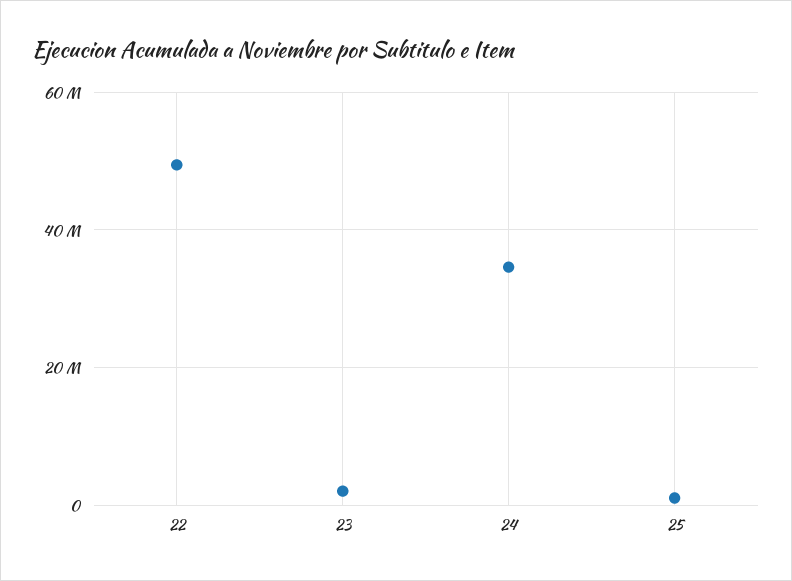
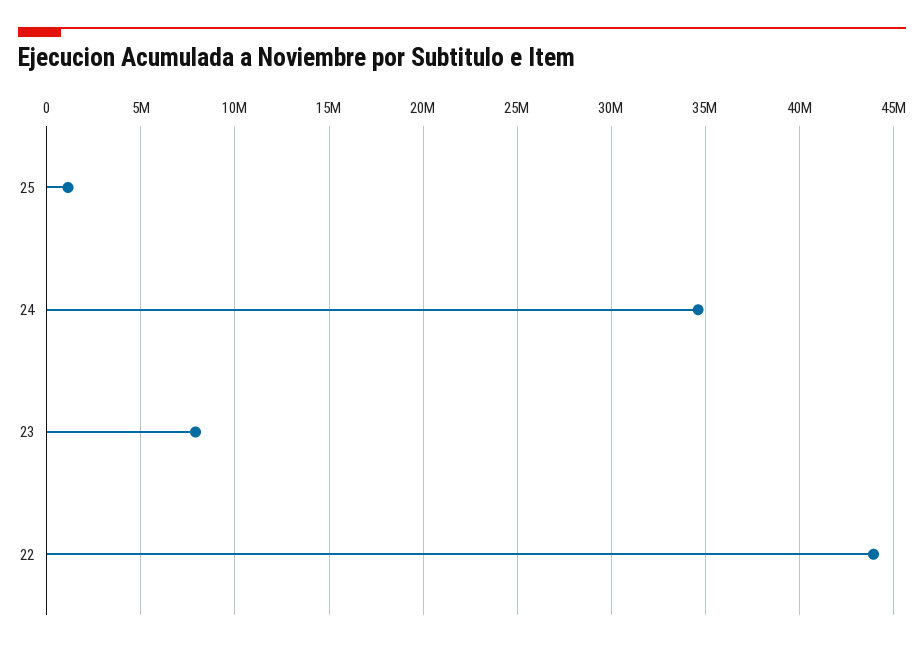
  {
-   "22": 50000000,
+   "22": 44000000,
-   "23": 2000000,
+   "23": 8000000,
    "24": 34500000,
    "25": 1000000
  }

